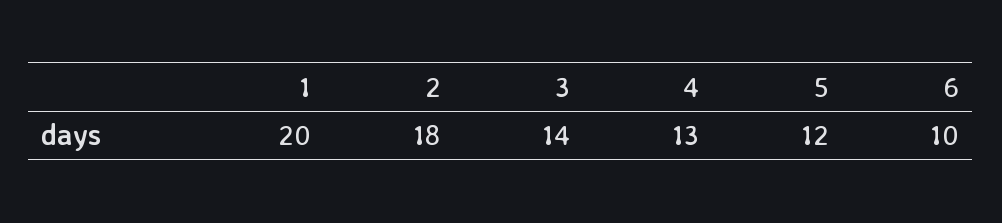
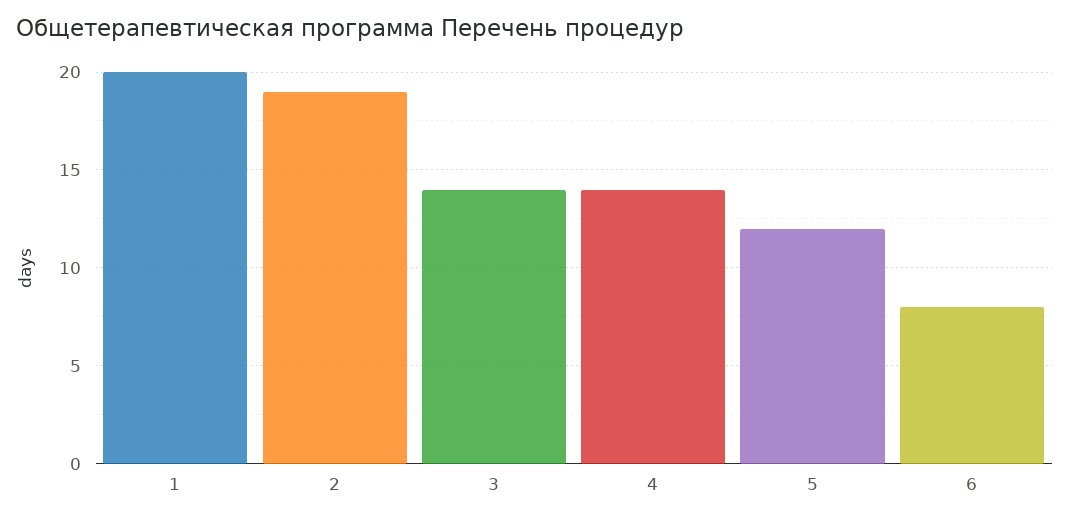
  {
    "1": 20,
-   "2": 18,
+   "2": 19,
    "3": 14,
-   "4": 13,
+   "4": 14,
    "5": 12,
-   "6": 10
+   "6": 8
  }

